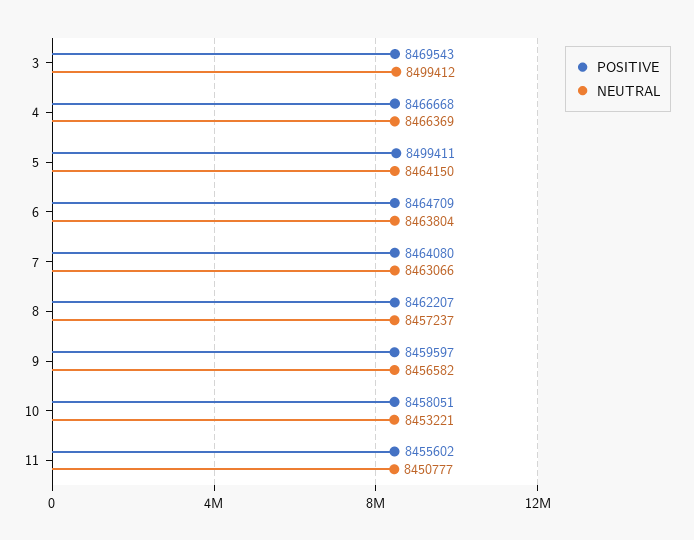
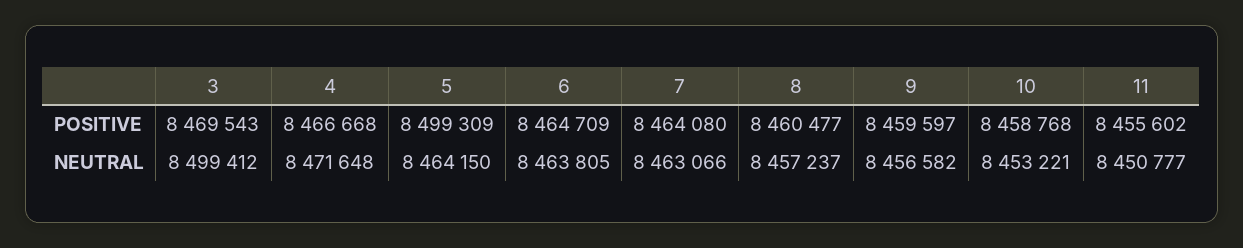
  {
    "POSITIVE": {
      "3": 8469543,
      "4": 8466668,
-     "5": 8499411,
+     "5": 8499309,
      "6": 8464709,
      "7": 8464080,
-     "8": 8462207,
+     "8": 8460477,
      "9": 8459597,
-     "10": 8458051,
+     "10": 8458768,
      "11": 8455602
    },
    "NEUTRAL": {
      "3": 8499412,
-     "4": 8466369,
+     "4": 8471648,
      "5": 8464150,
-     "6": 8463804,
+     "6": 8463805,
      "7": 8463066,
      "8": 8457237,
      "9": 8456582,
      "10": 8453221,
      "11": 8450777
    }
  }

